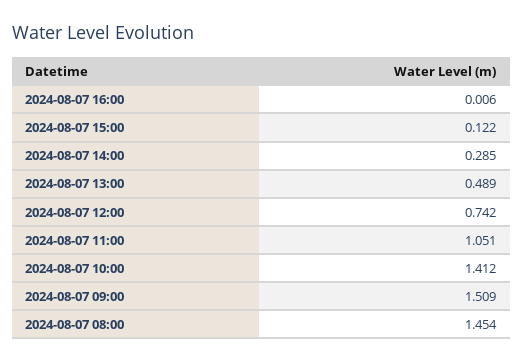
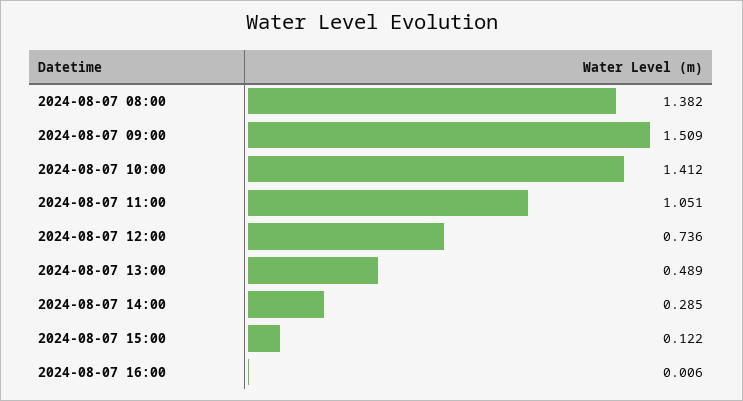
  {
    "2024-08-07 16:00": 0.006,
    "2024-08-07 15:00": 0.122,
    "2024-08-07 14:00": 0.285,
    "2024-08-07 13:00": 0.489,
-   "2024-08-07 12:00": 0.742,
+   "2024-08-07 12:00": 0.736,
    "2024-08-07 11:00": 1.051,
    "2024-08-07 10:00": 1.412,
    "2024-08-07 09:00": 1.509,
-   "2024-08-07 08:00": 1.454
+   "2024-08-07 08:00": 1.382
  }

